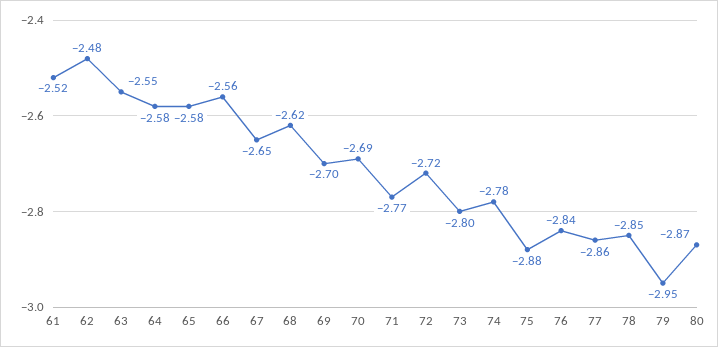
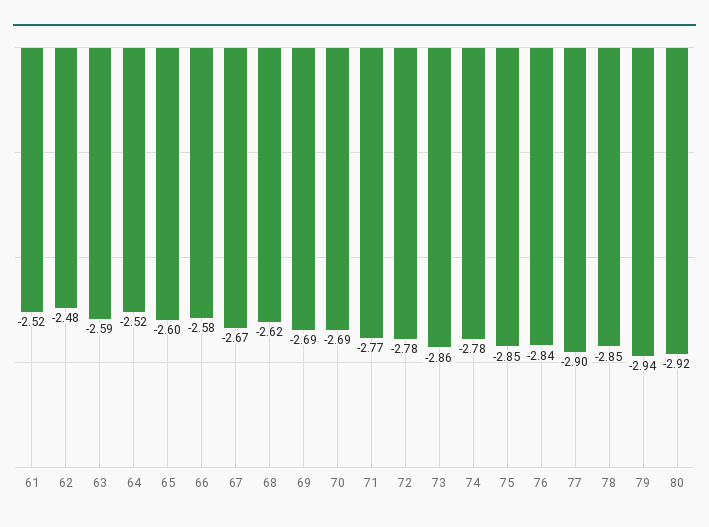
  {
    "61": -2.52,
    "62": -2.48,
-   "63": -2.55,
+   "63": -2.59,
-   "64": -2.58,
+   "64": -2.52,
-   "65": -2.58,
+   "65": -2.6,
-   "66": -2.56,
+   "66": -2.58,
-   "67": -2.65,
+   "67": -2.67,
    "68": -2.62,
-   "69": -2.7,
+   "69": -2.69,
    "70": -2.69,
    "71": -2.77,
-   "72": -2.72,
+   "72": -2.78,
-   "73": -2.8,
+   "73": -2.86,
    "74": -2.78,
-   "75": -2.88,
+   "75": -2.85,
    "76": -2.84,
-   "77": -2.86,
+   "77": -2.9,
    "78": -2.85,
-   "79": -2.95,
+   "79": -2.94,
-   "80": -2.87
+   "80": -2.92
  }

